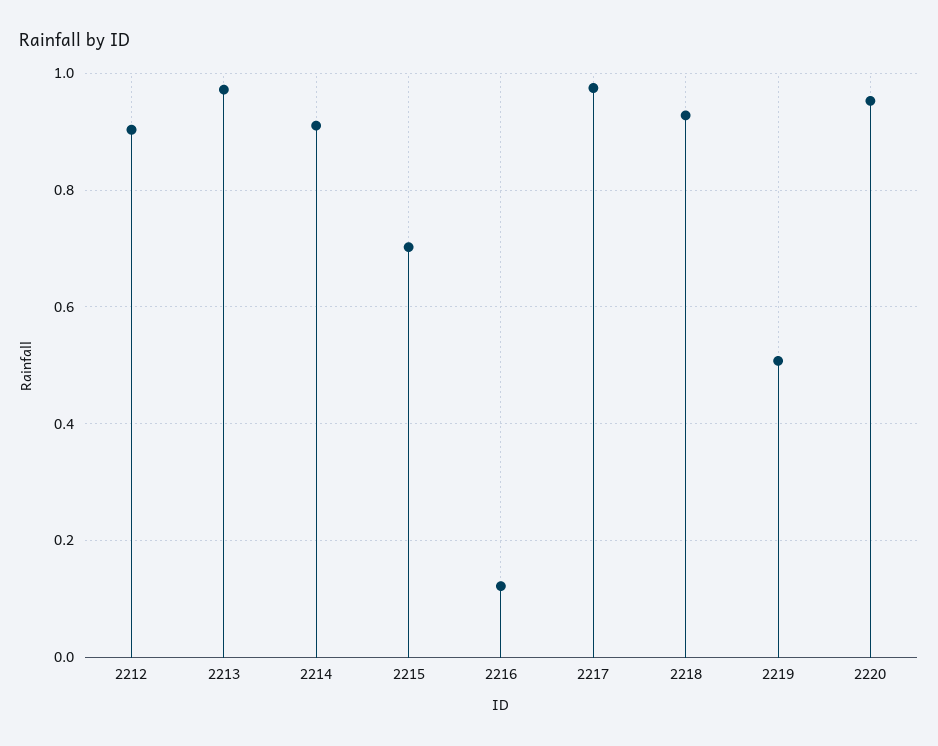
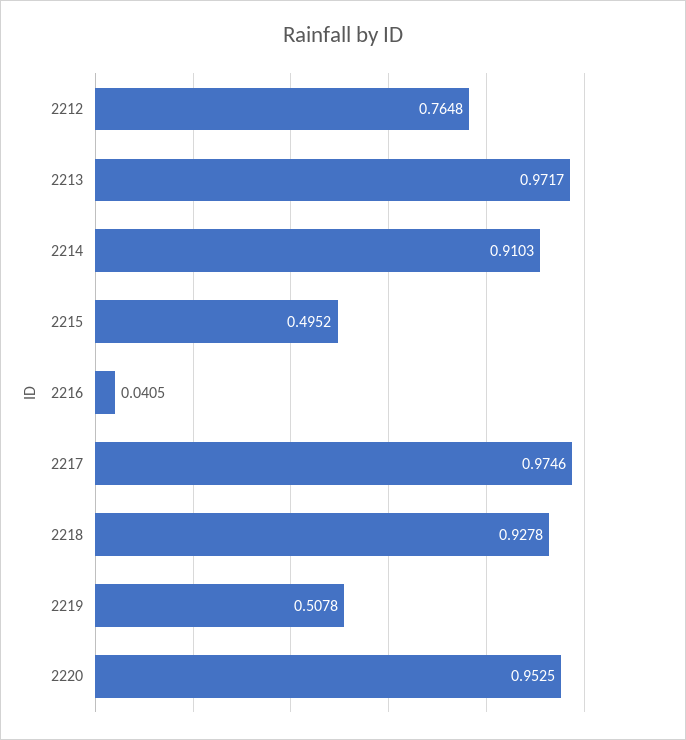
  {
-   "2212": 0.9,
+   "2212": 0.7648,
    "2213": 0.9717,
    "2214": 0.9103,
-   "2215": 0.7,
+   "2215": 0.4952,
-   "2216": 0.12,
+   "2216": 0.0405,
    "2217": 0.9746,
    "2218": 0.9278,
    "2219": 0.5078,
    "2220": 0.9525
  }

